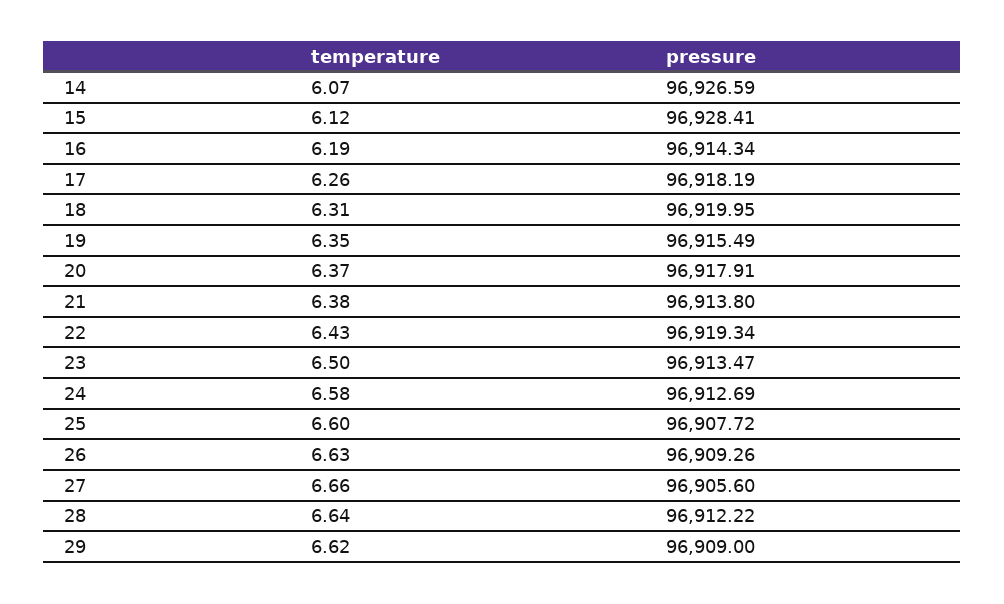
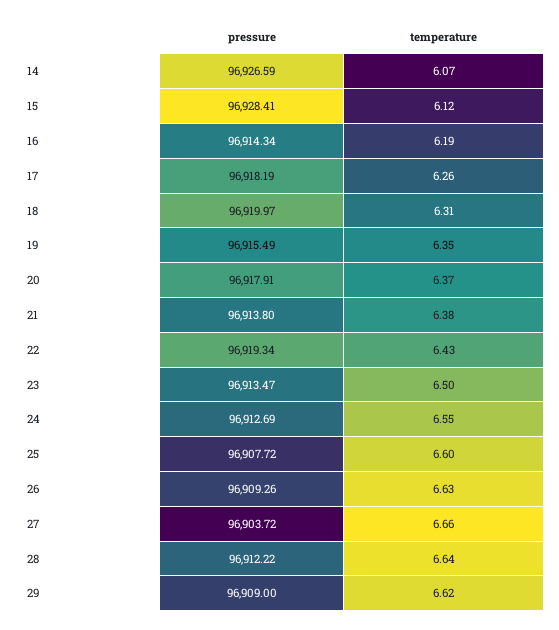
  {
    "temperature": {
      "14": 6.07,
      "15": 6.12,
      "16": 6.19,
      "17": 6.26,
      "18": 6.31,
      "19": 6.35,
      "20": 6.37,
      "21": 6.38,
      "22": 6.43,
      "23": 6.5,
-     "24": 6.58,
+     "24": 6.55,
      "25": 6.6,
      "26": 6.63,
      "27": 6.66,
      "28": 6.64,
      "29": 6.62
    },
    "pressure": {
      "14": 96926.59,
      "15": 96928.41,
      "16": 96914.34,
      "17": 96918.19,
-     "18": 96919.95,
+     "18": 96919.97,
      "19": 96915.49,
      "20": 96917.91,
      "21": 96913.8,
      "22": 96919.34,
      "23": 96913.47,
      "24": 96912.69,
      "25": 96907.72,
      "26": 96909.26,
-     "27": 96905.6,
+     "27": 96903.72,
      "28": 96912.22,
      "29": 96909
    }
  }

